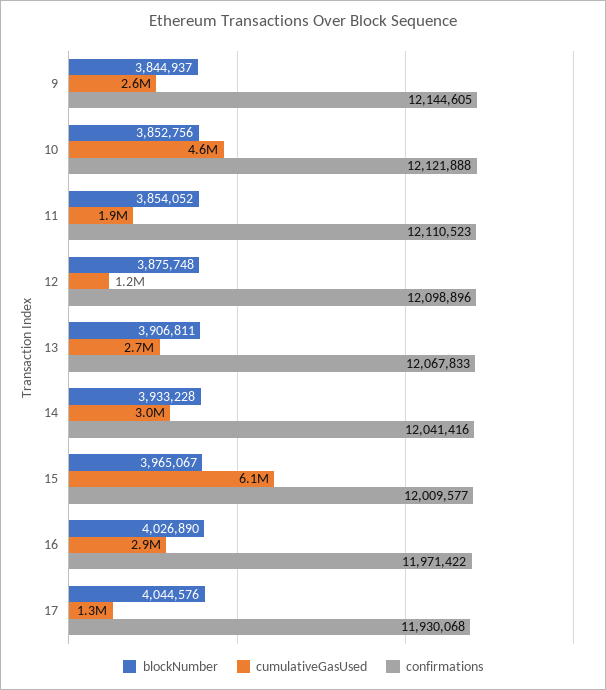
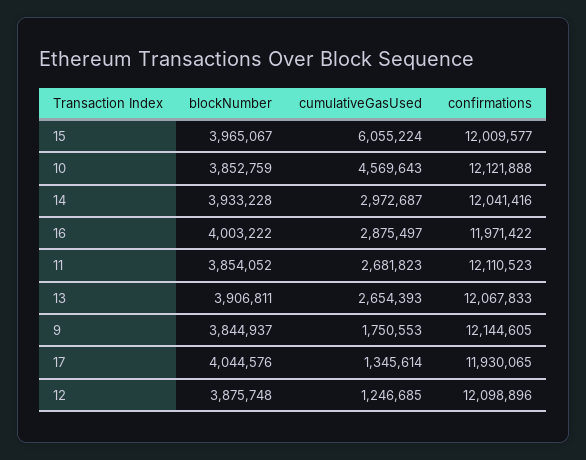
  {
    "blockNumber": {
      "9": 3844937,
-     "10": 3852756,
+     "10": 3852759,
      "11": 3854052,
      "12": 3875748,
      "13": 3906811,
      "14": 3933228,
      "15": 3965067,
-     "16": 4026890,
+     "16": 4003222,
      "17": 4044576
    },
    "cumulativeGasUsed": {
-     "9": 2600000,
+     "9": 1750553,
      "10": 4569643,
-     "11": 1900000,
+     "11": 2681823,
      "12": 1246685,
      "13": 2654393,
      "14": 2972687,
      "15": 6055224,
      "16": 2875497,
      "17": 1345614
    },
    "confirmations": {
      "9": 12144605,
      "10": 12121888,
      "11": 12110523,
      "12": 12098896,
      "13": 12067833,
      "14": 12041416,
      "15": 12009577,
      "16": 11971422,
-     "17": 11930068
+     "17": 11930065
    }
  }

